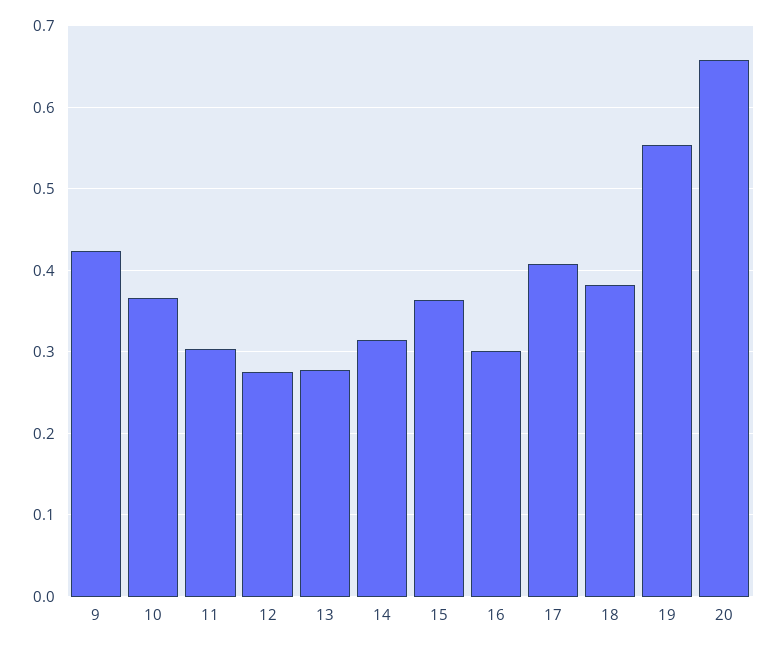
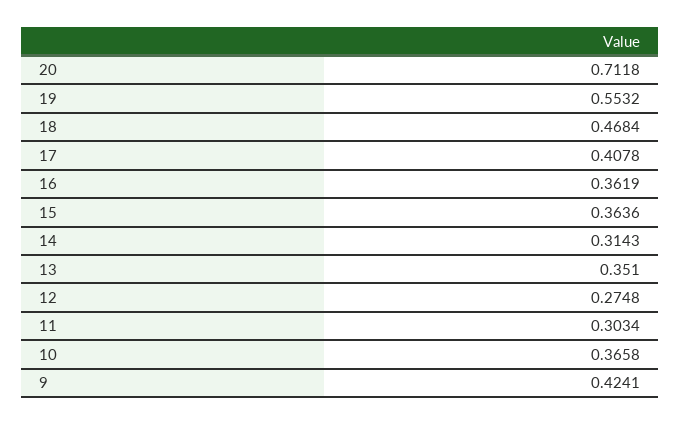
  {
    "9": 0.4241,
    "10": 0.3658,
    "11": 0.3034,
    "12": 0.2748,
-   "13": 0.28,
+   "13": 0.351,
    "14": 0.3143,
    "15": 0.3636,
-   "16": 0.3,
+   "16": 0.3619,
    "17": 0.4078,
-   "18": 0.38,
+   "18": 0.4684,
    "19": 0.5532,
-   "20": 0.66
+   "20": 0.7118
  }

